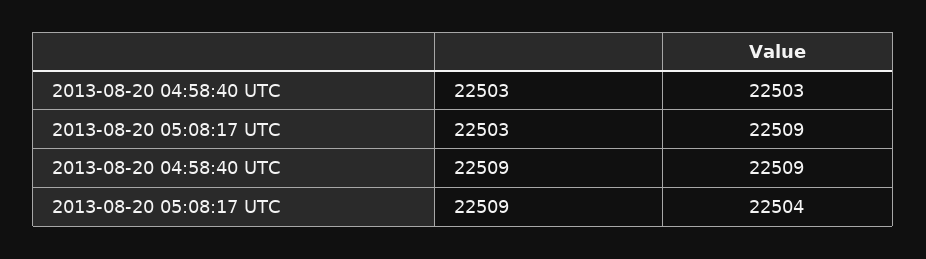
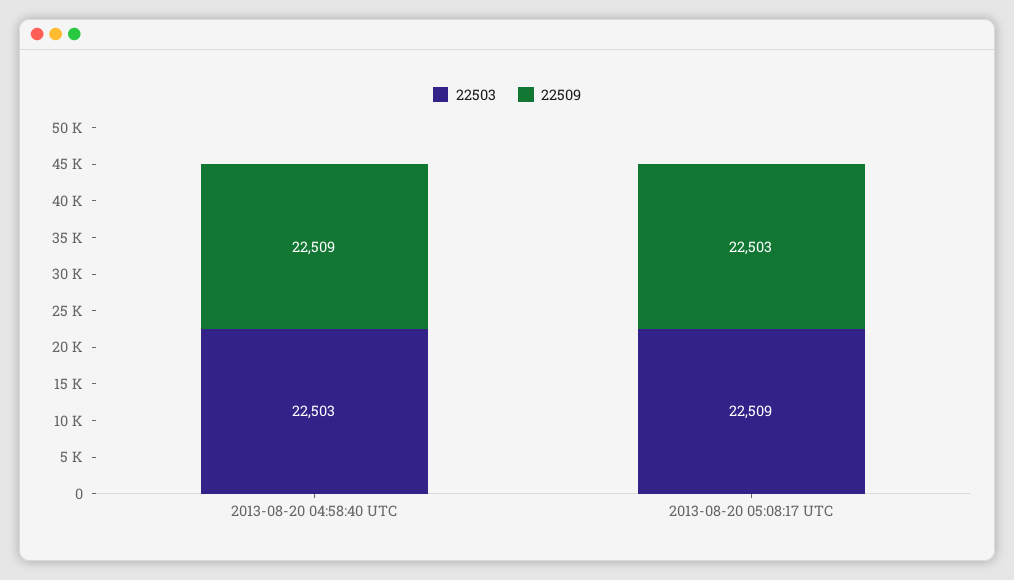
  {
    "22503": {
      "2013-08-20 04:58:40 UTC": 22503,
      "2013-08-20 05:08:17 UTC": 22509
    },
    "22509": {
      "2013-08-20 04:58:40 UTC": 22509,
-     "2013-08-20 05:08:17 UTC": 22504
+     "2013-08-20 05:08:17 UTC": 22503
    }
  }

